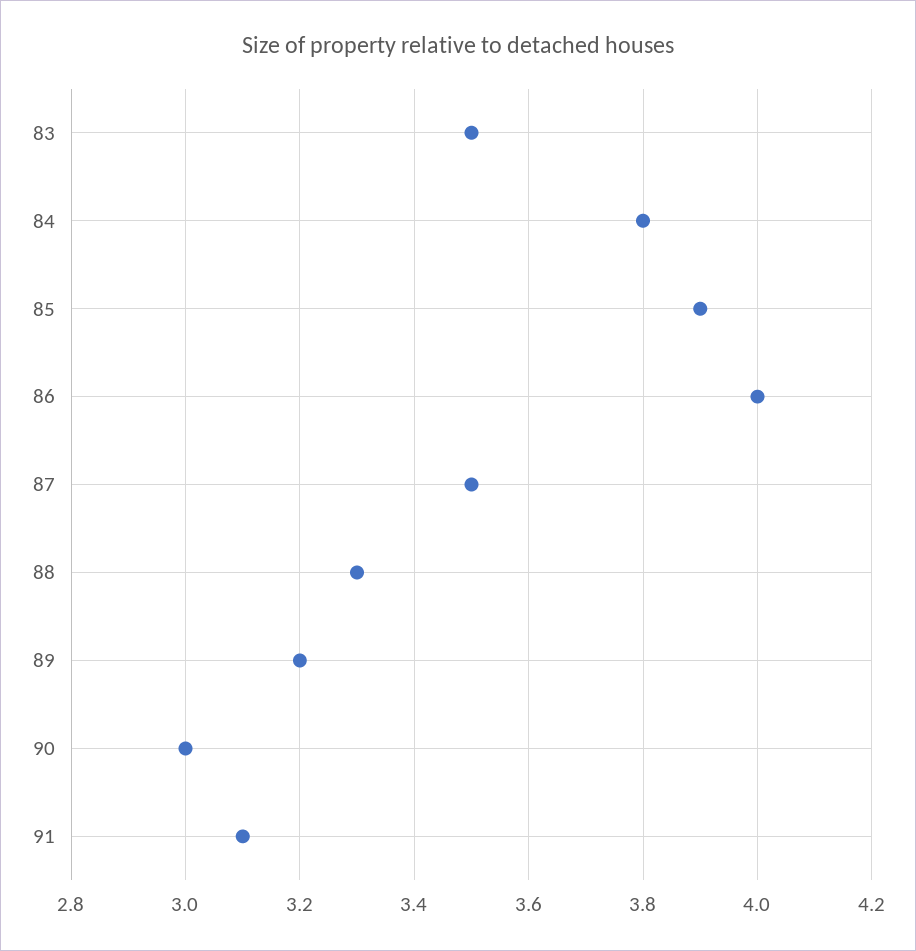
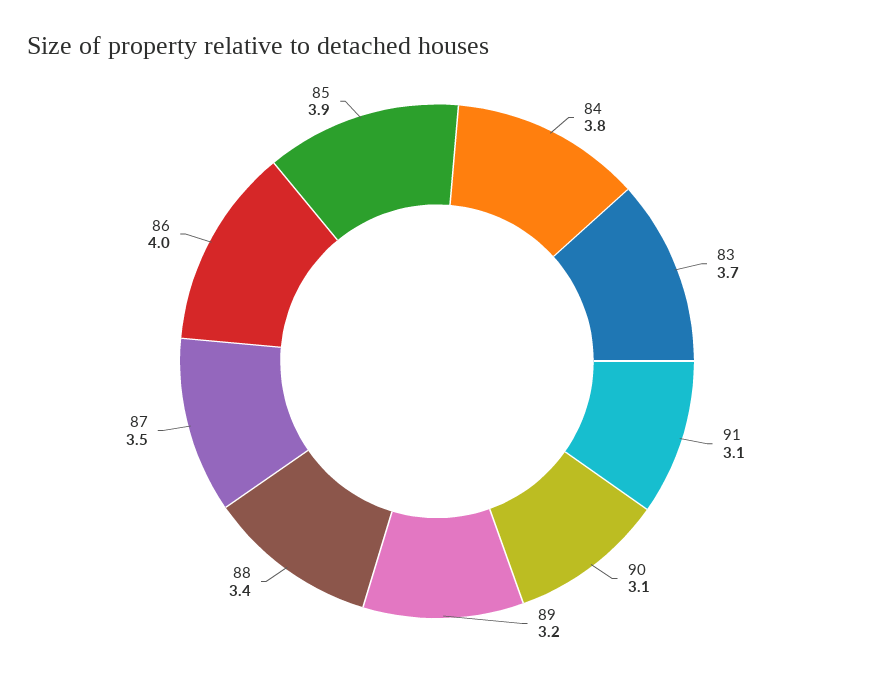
  {
-   "83": 3.5,
+   "83": 3.7,
    "84": 3.8,
    "85": 3.9,
    "86": 4,
    "87": 3.5,
-   "88": 3.3,
+   "88": 3.4,
    "89": 3.2,
-   "90": 3,
+   "90": 3.1,
    "91": 3.1
  }

